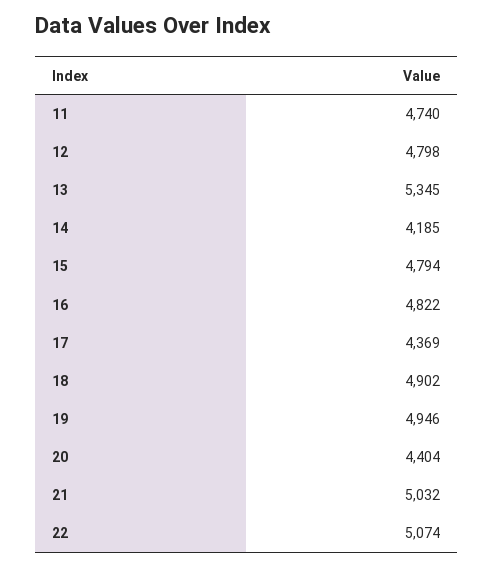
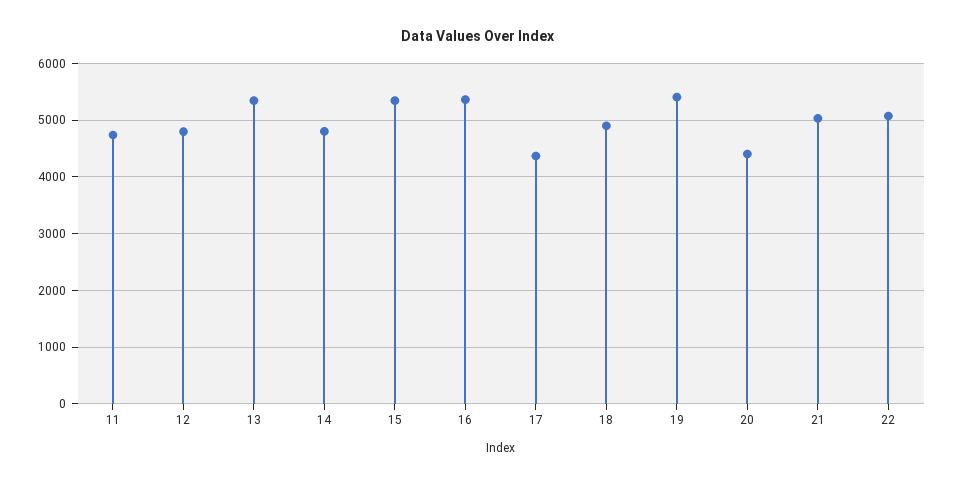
  {
    "11": 4740,
    "12": 4798,
    "13": 5345,
-   "14": 4185,
+   "14": 4800,
-   "15": 4794,
+   "15": 5400,
-   "16": 4822,
+   "16": 5400,
    "17": 4369,
    "18": 4902,
-   "19": 4946,
+   "19": 5400,
    "20": 4404,
    "21": 5032,
    "22": 5074
  }

